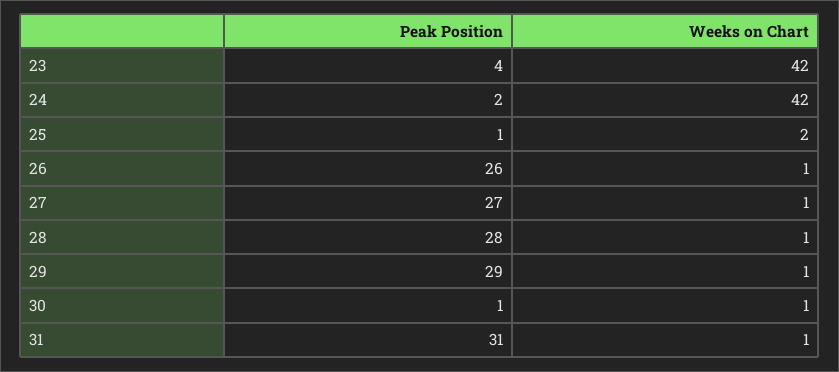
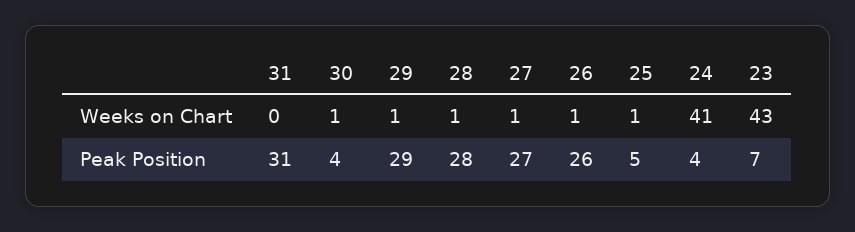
  {
    "Peak Position": {
-     "23": 4,
+     "23": 7,
-     "24": 2,
+     "24": 4,
-     "25": 1,
+     "25": 5,
      "26": 26,
      "27": 27,
      "28": 28,
      "29": 29,
-     "30": 1,
+     "30": 4,
      "31": 31
    },
    "Weeks on Chart": {
-     "23": 42,
+     "23": 43,
-     "24": 42,
+     "24": 41,
-     "25": 2,
+     "25": 1,
      "26": 1,
      "27": 1,
      "28": 1,
      "29": 1,
      "30": 1,
-     "31": 1
+     "31": 0
    }
  }

